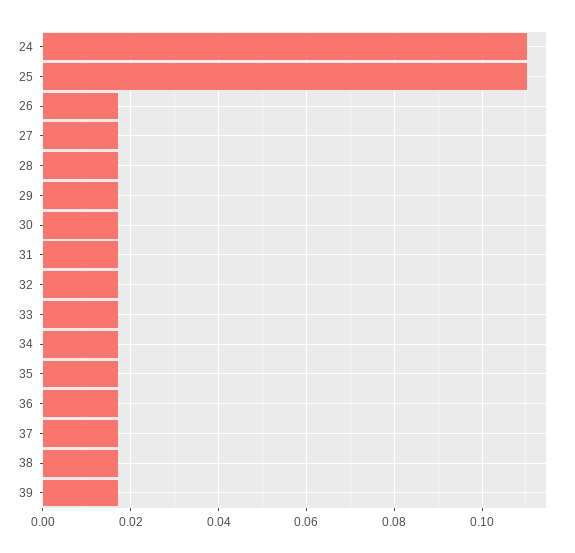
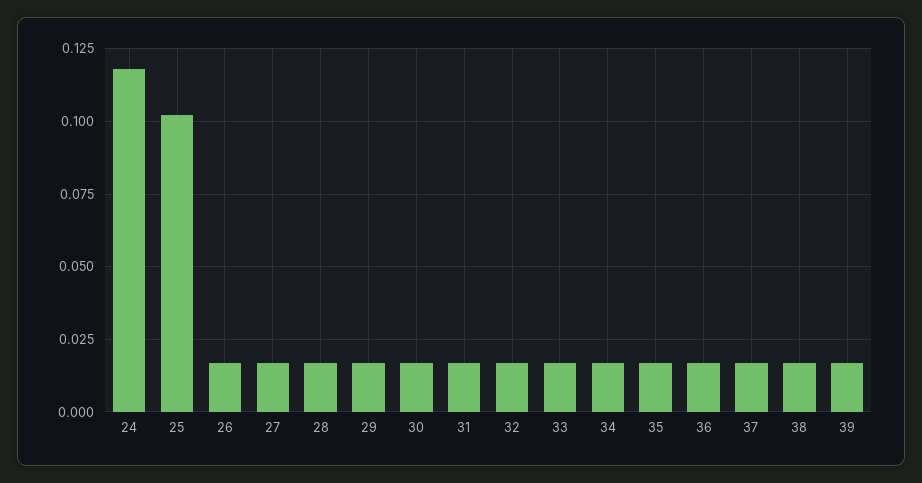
  {
-   "24": 0.11,
+   "24": 0.1175,
-   "25": 0.11,
+   "25": 0.1025,
    "26": 0.018,
    "27": 0.018,
    "28": 0.018,
    "29": 0.018,
    "30": 0.018,
    "31": 0.018,
    "32": 0.018,
    "33": 0.018,
    "34": 0.018,
    "35": 0.018,
    "36": 0.018,
    "37": 0.018,
    "38": 0.018,
    "39": 0.018
  }

